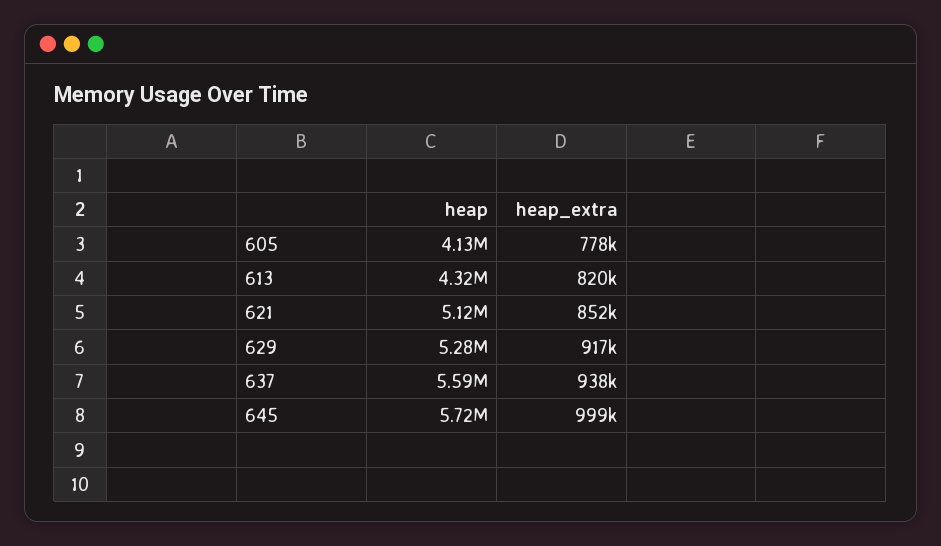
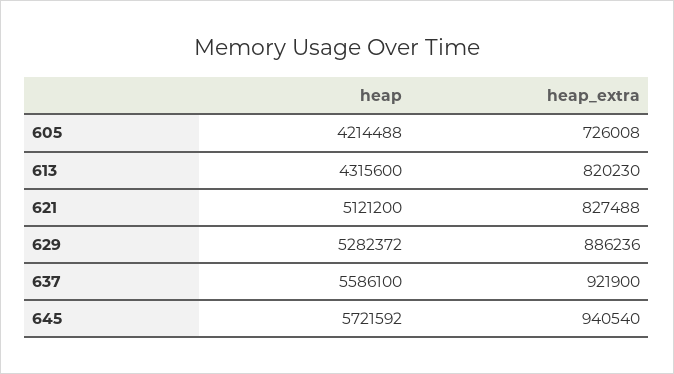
  {
    "heap": {
-     "605": 4130000,
+     "605": 4214488,
      "613": 4315600,
      "621": 5121200,
      "629": 5282372,
      "637": 5586100,
      "645": 5721592
    },
    "heap_extra": {
-     "605": 778000,
+     "605": 726008,
      "613": 820230,
-     "621": 852000,
+     "621": 827488,
-     "629": 917000,
+     "629": 886236,
-     "637": 938000,
+     "637": 921900,
-     "645": 999000
+     "645": 940540
    }
  }

